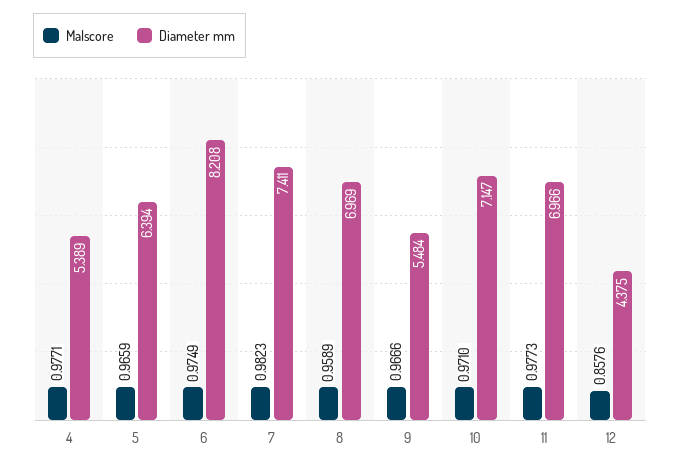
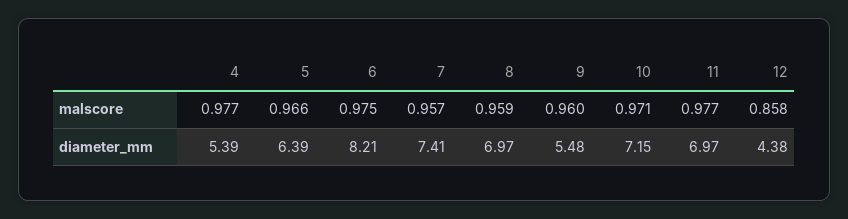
  {
    "Malscore": {
      "4": 0.9771,
      "5": 0.9659,
      "6": 0.9749,
-     "7": 0.9823,
+     "7": 0.957,
      "8": 0.9589,
-     "9": 0.9666,
+     "9": 0.96,
      "10": 0.971,
      "11": 0.9773,
      "12": 0.8576
    },
    "Diameter mm": {
      "4": 5.389,
      "5": 6.394,
      "6": 8.208,
      "7": 7.411,
      "8": 6.969,
      "9": 5.484,
      "10": 7.147,
      "11": 6.966,
      "12": 4.375
    }
  }

